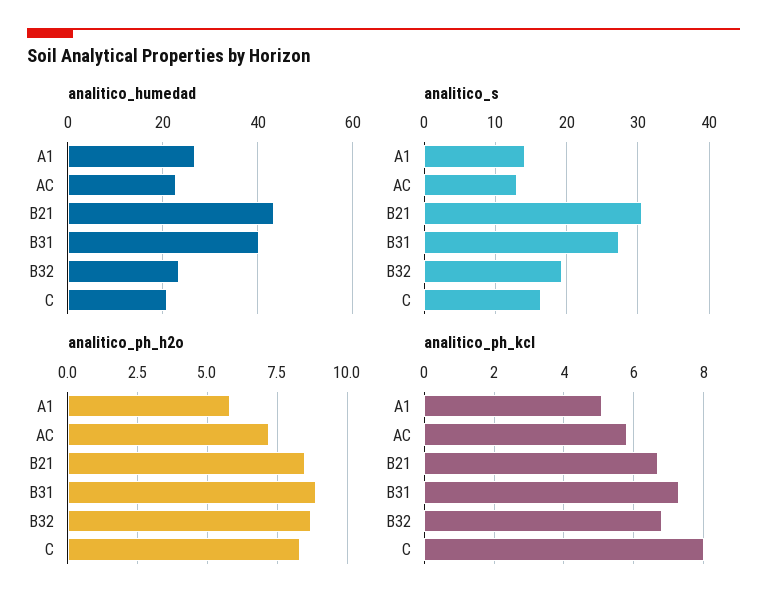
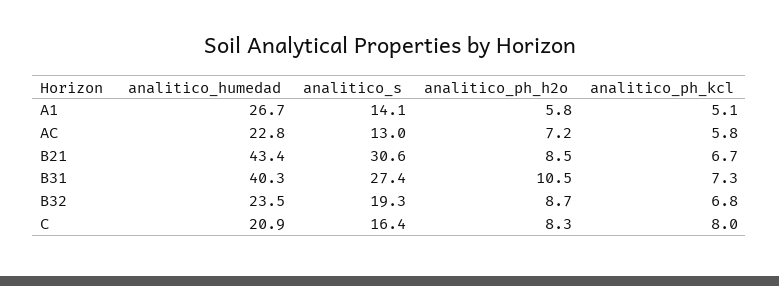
  {
    "analitico_humedad": {
      "A1": 26.7,
      "AC": 22.8,
      "B21": 43.4,
      "B31": 40.3,
      "B32": 23.5,
      "C": 20.9
    },
    "analitico_s": {
      "A1": 14.1,
      "AC": 13,
      "B21": 30.6,
      "B31": 27.4,
      "B32": 19.3,
      "C": 16.4
    },
    "analitico_ph_h2o": {
      "A1": 5.8,
      "AC": 7.2,
      "B21": 8.5,
-     "B31": 9,
+     "B31": 10.5,
      "B32": 8.7,
      "C": 8.3
    },
    "analitico_ph_kcl": {
      "A1": 5.1,
      "AC": 5.8,
      "B21": 6.7,
      "B31": 7.3,
      "B32": 6.8,
      "C": 8
    }
  }

